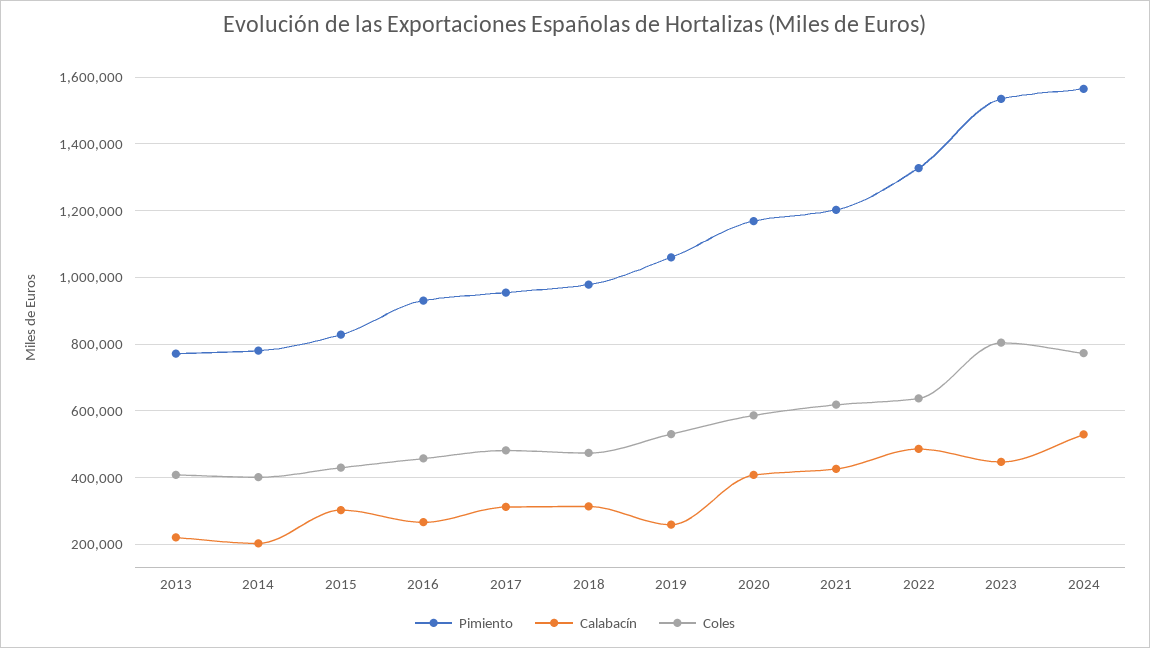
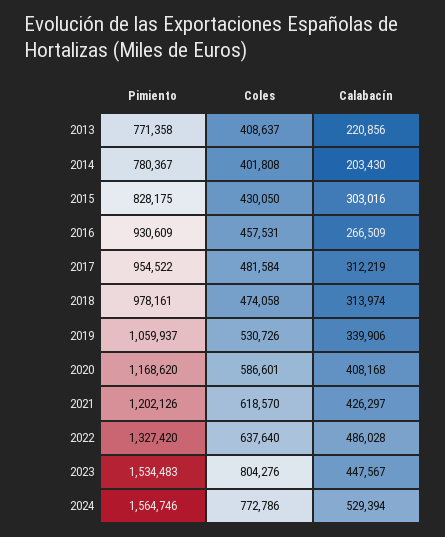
  {
    "Pimiento": {
      "2013": 771358,
      "2014": 780367,
      "2015": 828175,
      "2016": 930609,
      "2017": 954522,
      "2018": 978161,
      "2019": 1059937,
      "2020": 1168620,
      "2021": 1202126,
      "2022": 1327420,
      "2023": 1534483,
      "2024": 1564746
    },
    "Calabacín": {
      "2013": 220856,
      "2014": 203430,
      "2015": 303016,
      "2016": 266509,
      "2017": 312219,
      "2018": 313974,
-     "2019": 260000,
+     "2019": 339906,
      "2020": 408168,
      "2021": 426297,
      "2022": 486028,
      "2023": 447567,
      "2024": 529394
    },
    "Coles": {
      "2013": 408637,
      "2014": 401808,
      "2015": 430050,
      "2016": 457531,
      "2017": 481584,
      "2018": 474058,
      "2019": 530726,
      "2020": 586601,
      "2021": 618570,
      "2022": 637640,
      "2023": 804276,
      "2024": 772786
    }
  }

